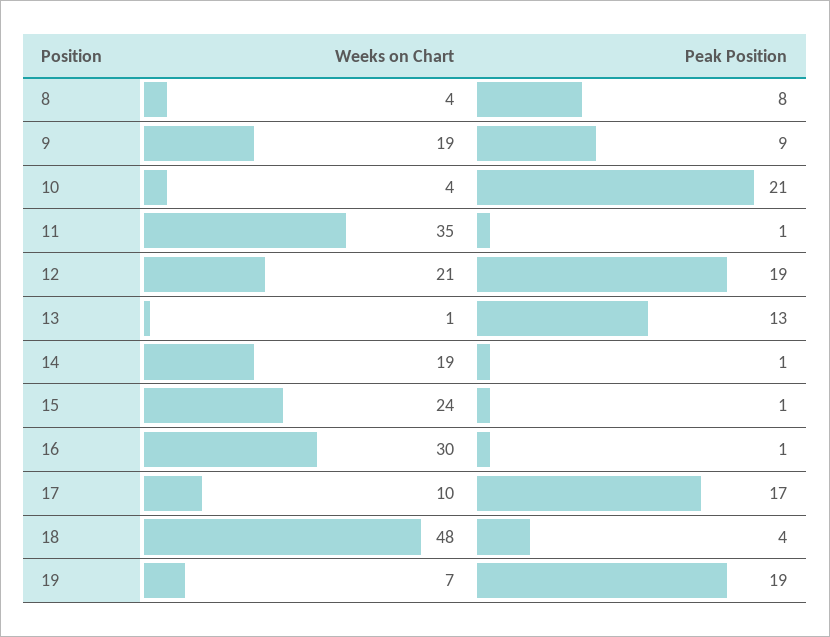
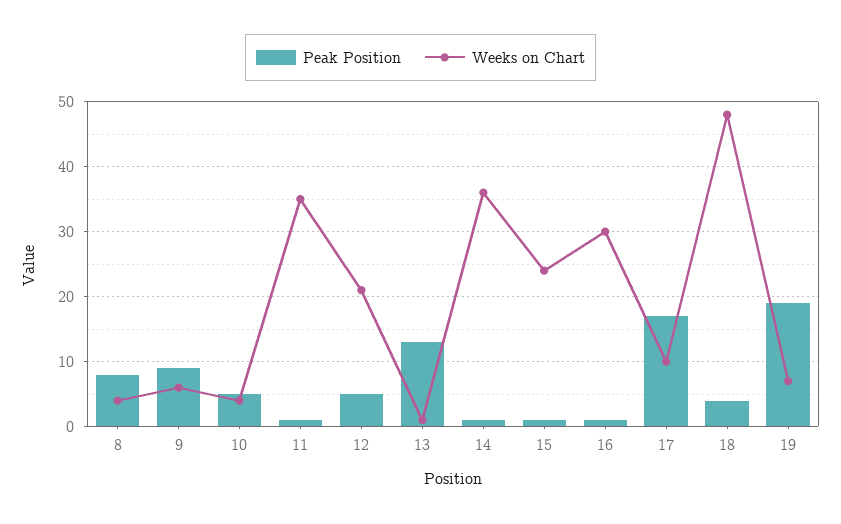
  {
    "Weeks on Chart": {
      "8": 4,
-     "9": 19,
+     "9": 6,
      "10": 4,
      "11": 35,
      "12": 21,
      "13": 1,
-     "14": 19,
+     "14": 36,
      "15": 24,
      "16": 30,
      "17": 10,
      "18": 48,
      "19": 7
    },
    "Peak Position": {
      "8": 8,
      "9": 9,
-     "10": 21,
+     "10": 5,
      "11": 1,
-     "12": 19,
+     "12": 5,
      "13": 13,
      "14": 1,
      "15": 1,
      "16": 1,
      "17": 17,
      "18": 4,
      "19": 19
    }
  }

